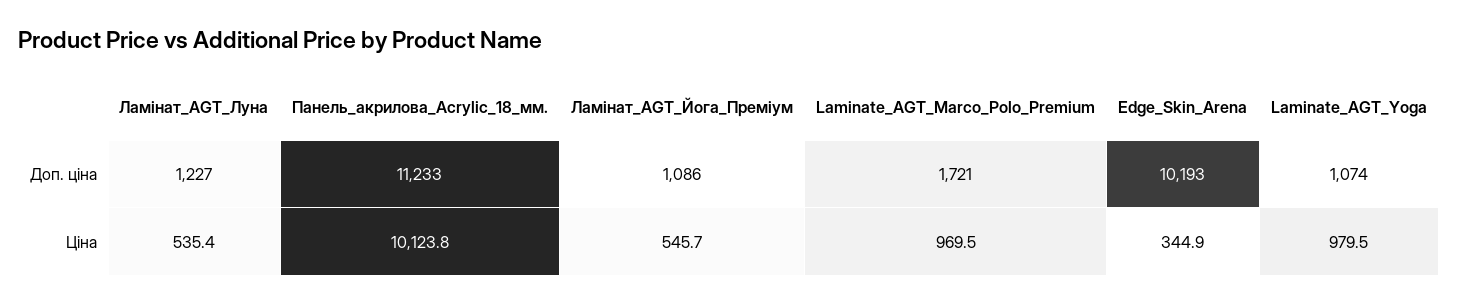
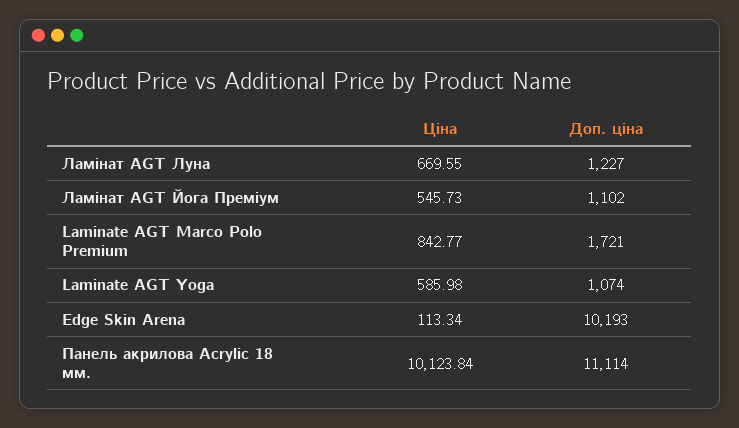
  {
    "Ламінат_AGT_Луна": {
      "Доп. ціна": 1227,
-     "Ціна": 535.4
+     "Ціна": 669.55
    },
    "Панель_акрилова_Acrylic_18_мм.": {
-     "Доп. ціна": 11233,
+     "Доп. ціна": 11114,
      "Ціна": 10123.84
    },
    "Ламінат_AGT_Йога_Преміум": {
-     "Доп. ціна": 1086,
+     "Доп. ціна": 1102,
      "Ціна": 545.73
    },
    "Laminate_AGT_Marco_Polo_Premium": {
      "Доп. ціна": 1721,
-     "Ціна": 969.5
+     "Ціна": 842.77
    },
    "Edge_Skin_Arena": {
      "Доп. ціна": 10193,
-     "Ціна": 344.9
+     "Ціна": 113.34
    },
    "Laminate_AGT_Yoga": {
      "Доп. ціна": 1074,
-     "Ціна": 979.5
+     "Ціна": 585.98
    }
  }

